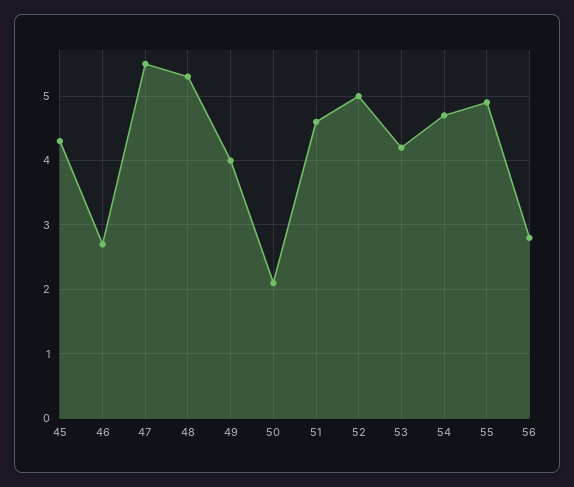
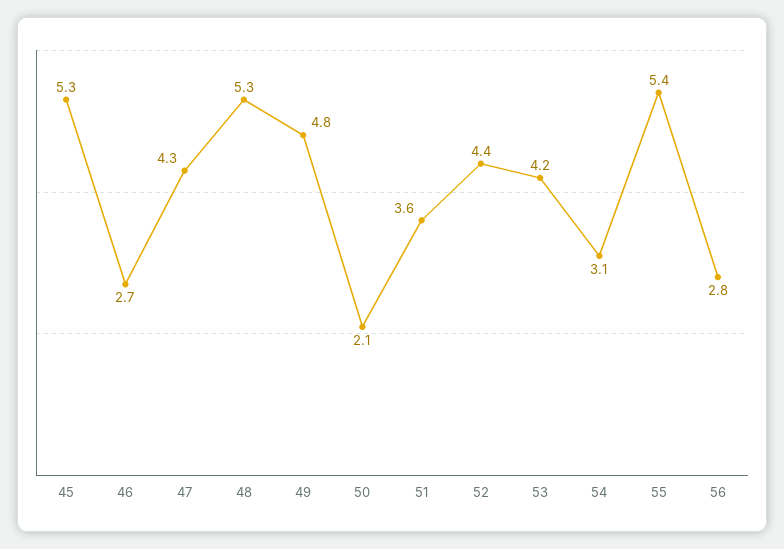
  {
-   "45": 4.3,
+   "45": 5.3,
    "46": 2.7,
-   "47": 5.5,
+   "47": 4.3,
    "48": 5.3,
-   "49": 4,
+   "49": 4.8,
    "50": 2.1,
-   "51": 4.6,
+   "51": 3.6,
-   "52": 5,
+   "52": 4.4,
    "53": 4.2,
-   "54": 4.7,
+   "54": 3.1,
-   "55": 4.9,
+   "55": 5.4,
    "56": 2.8
  }

